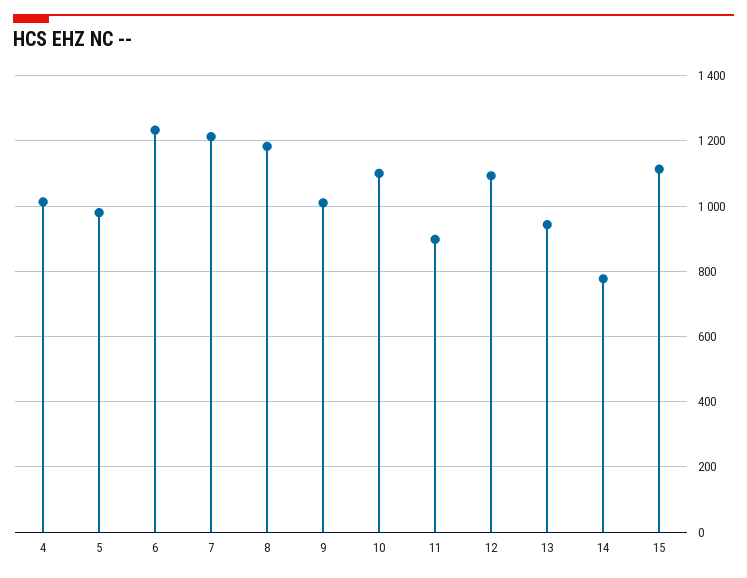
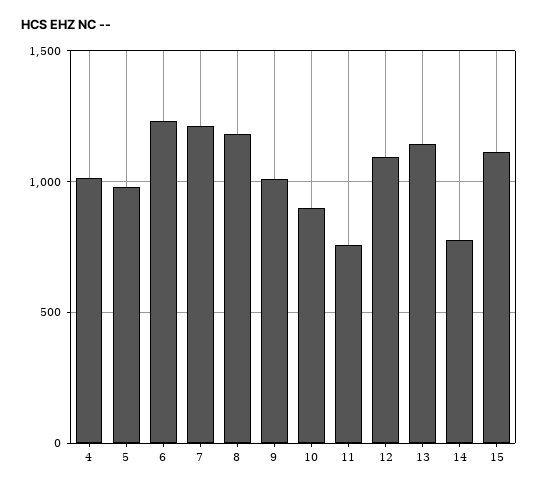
  {
    "4": 1020,
    "5": 980,
    "6": 1240,
    "7": 1220,
    "8": 1180,
    "9": 1020,
-   "10": 1100,
+   "10": 900,
-   "11": 900,
+   "11": 750,
    "12": 1100,
-   "13": 940,
+   "13": 1150,
    "14": 780,
    "15": 1120
  }

